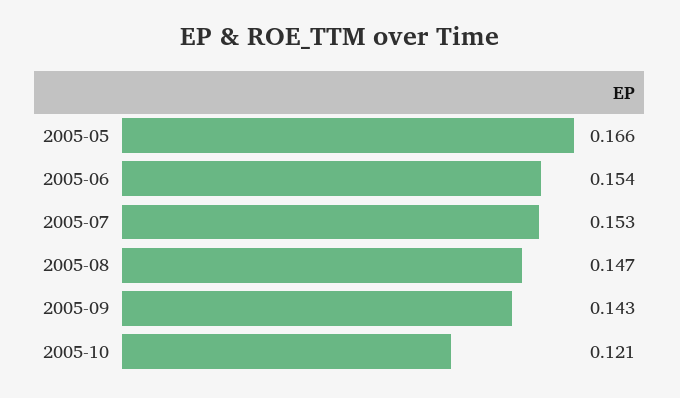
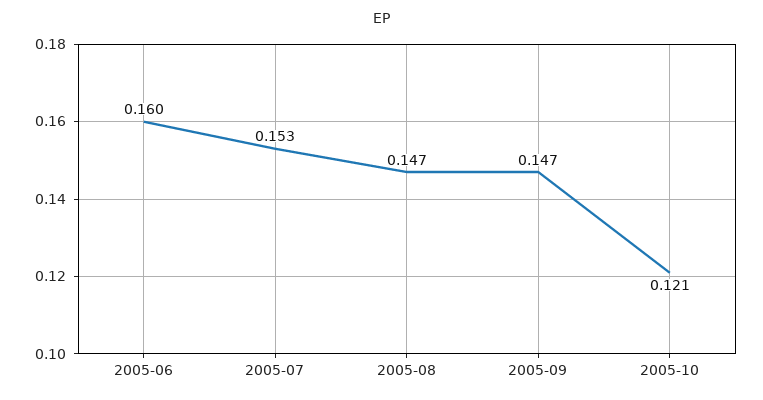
  {
-   "2005-05": 0.166,
-   "2005-06": 0.154,
+   "2005-06": 0.16,
    "2005-07": 0.153,
    "2005-08": 0.147,
-   "2005-09": 0.143,
+   "2005-09": 0.147,
    "2005-10": 0.121
  }

